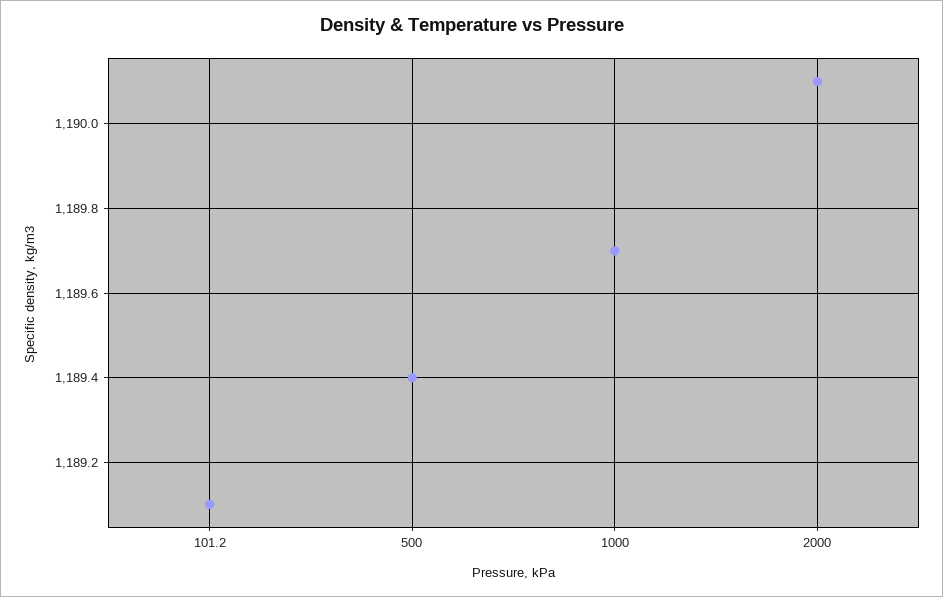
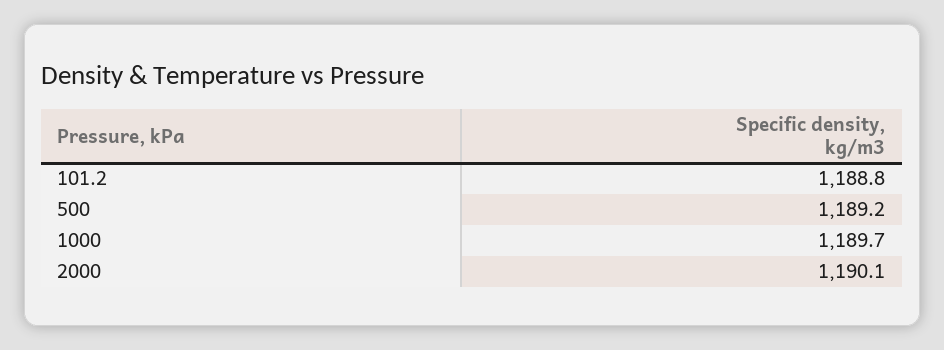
  {
-   "101.2": 1189.1,
+   "101.2": 1188.8,
-   "500": 1189.4,
+   "500": 1189.2,
    "1000": 1189.7,
    "2000": 1190.1
  }

